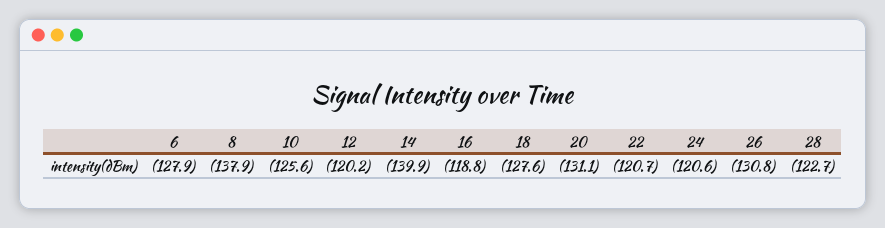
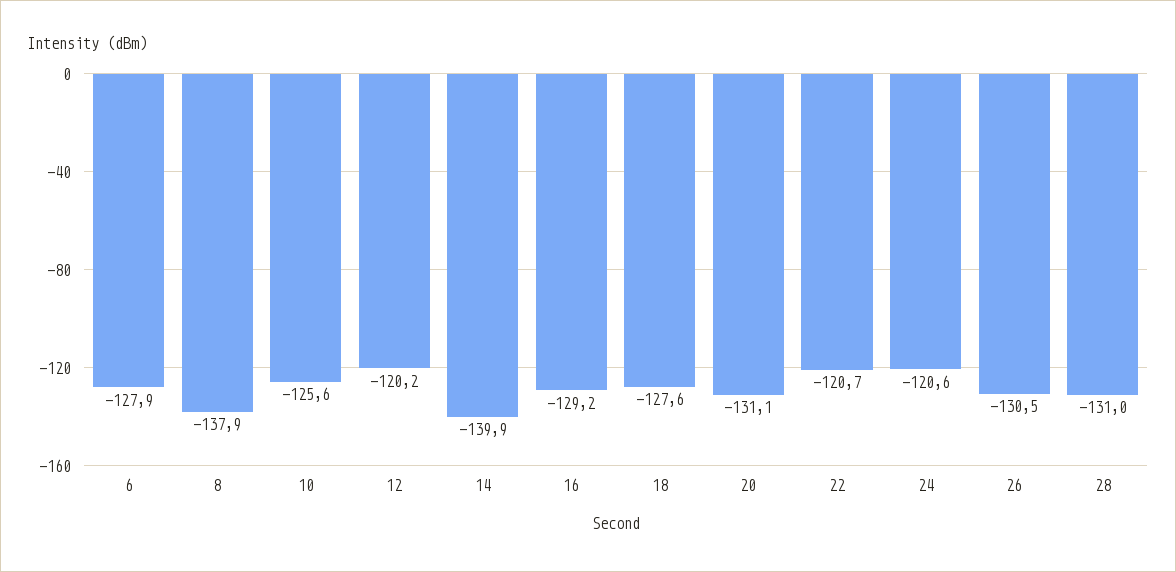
  {
    "6": -127.9,
    "8": -137.9,
    "10": -125.6,
    "12": -120.2,
    "14": -139.9,
-   "16": -118.8,
+   "16": -129.2,
    "18": -127.6,
    "20": -131.1,
    "22": -120.7,
    "24": -120.6,
-   "26": -130.8,
+   "26": -130.5,
-   "28": -122.7
+   "28": -131
  }

